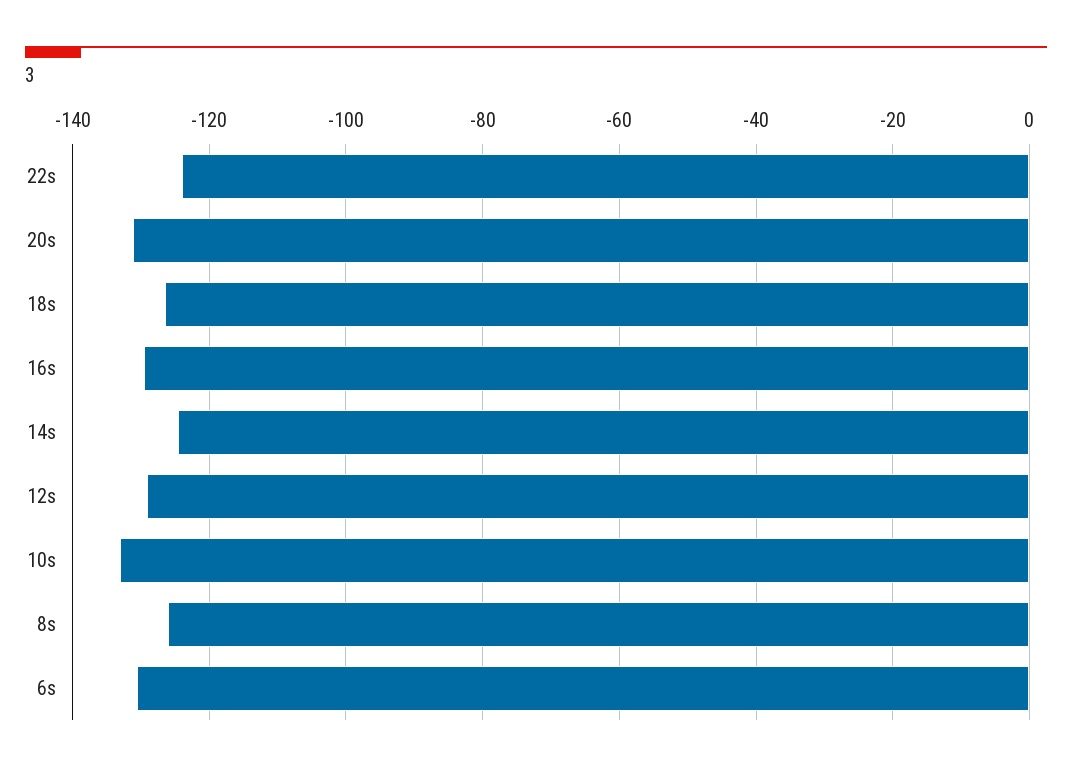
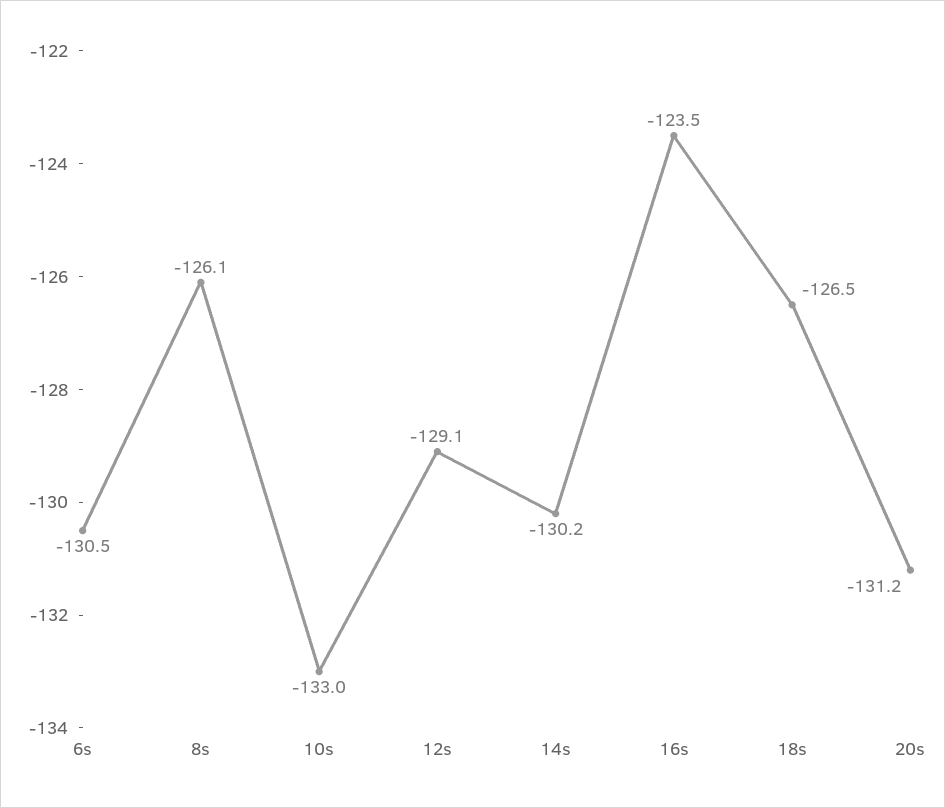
  {
-   "22s": -124,
    "20s": -131.2,
    "18s": -126.5,
-   "16s": -130,
+   "16s": -123.5,
-   "14s": -124,
+   "14s": -130.2,
    "12s": -129.1,
    "10s": -133,
    "8s": -126.1,
    "6s": -130.5
  }

